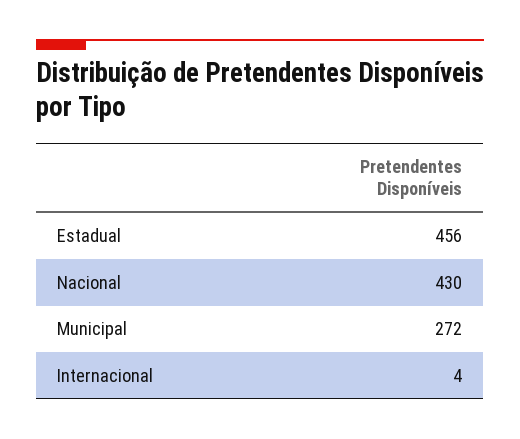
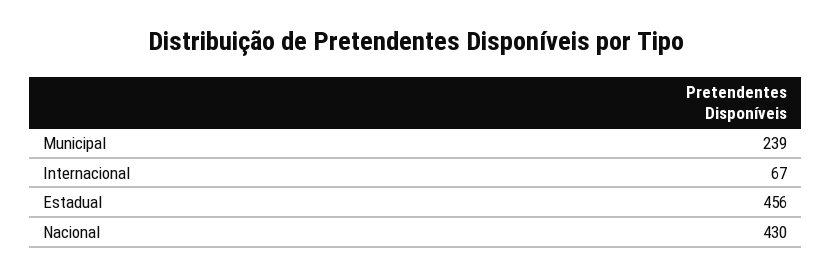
  {
    "Estadual": 456,
    "Nacional": 430,
-   "Municipal": 272,
+   "Municipal": 239,
-   "Internacional": 4
+   "Internacional": 67
  }

